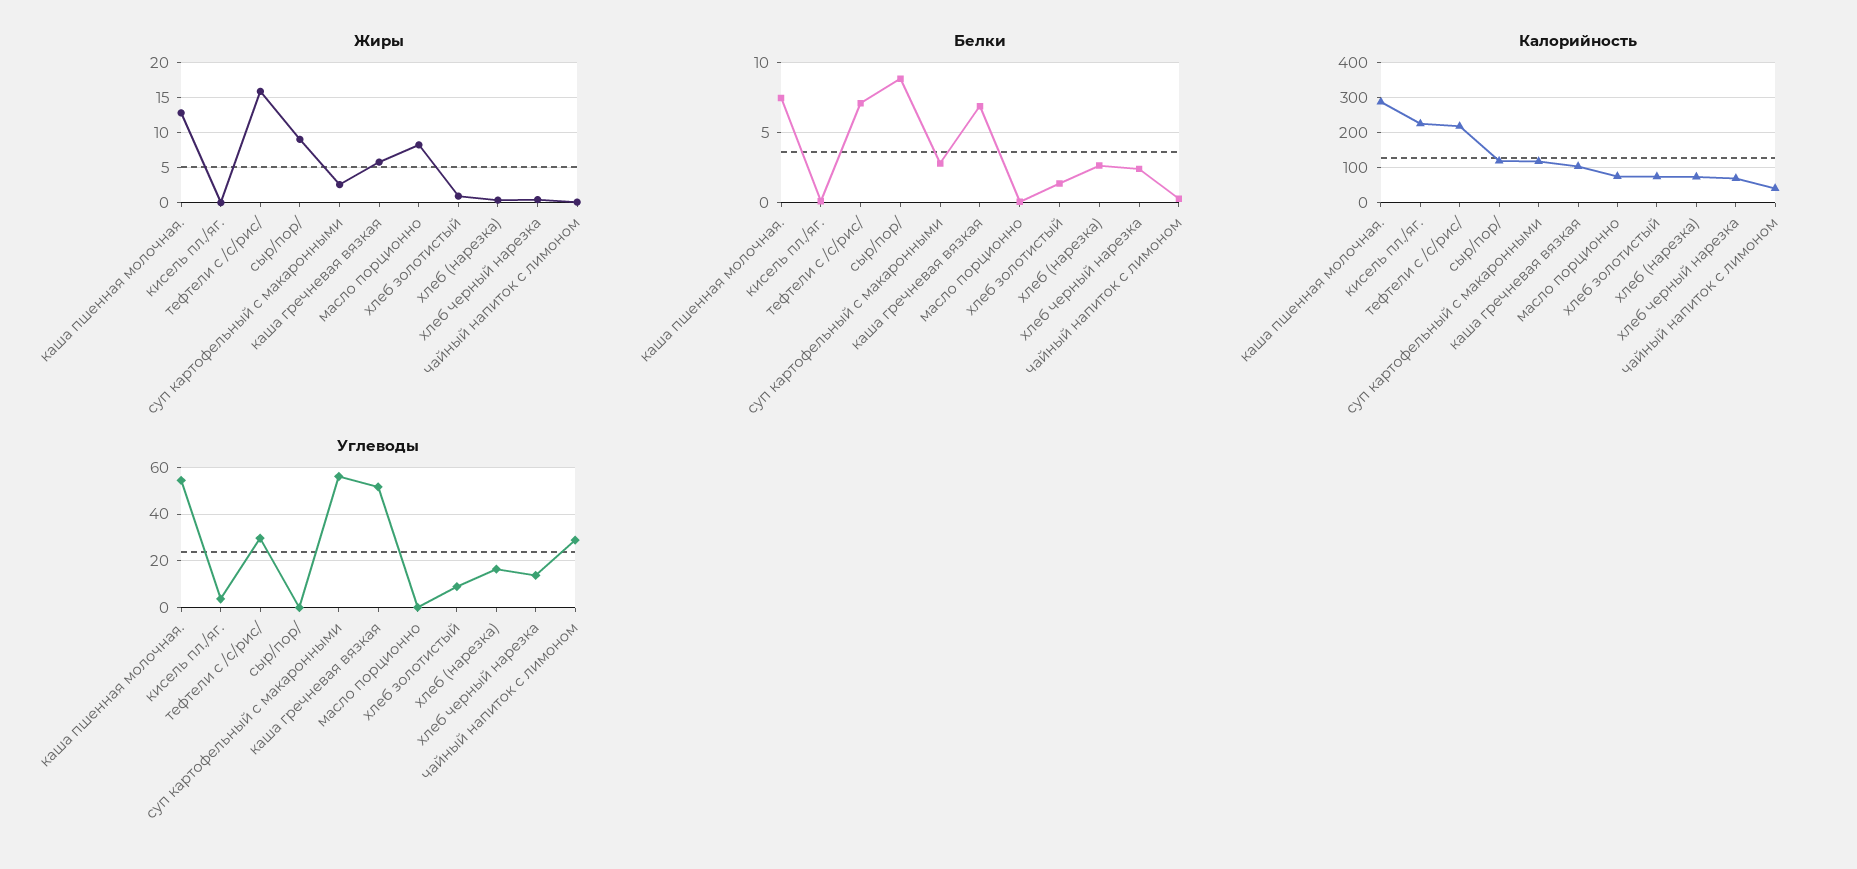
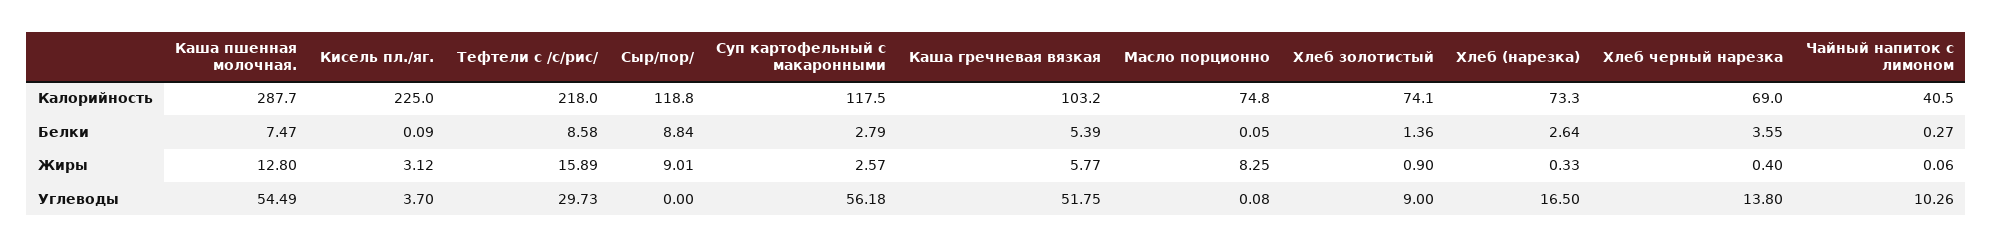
  {
    "Жиры": {
      "каша пшенная молочная.": 12.8,
-     "кисель пл./яг.": 0,
+     "кисель пл./яг.": 3.12,
      "тефтели с /с/рис/": 15.89,
      "сыр/пор/": 9.01,
      "суп картофельный с макаронными": 2.57,
      "каша гречневая вязкая": 5.77,
      "масло порционно": 8.25,
      "хлеб золотистый": 0.9,
      "хлеб (нарезка)": 0.33,
      "хлеб черный нарезка": 0.4,
      "чайный напиток с лимоном": 0.06
    },
    "Белки": {
      "каша пшенная молочная.": 7.47,
      "кисель пл./яг.": 0.09,
-     "тефтели с /с/рис/": 7,
+     "тефтели с /с/рис/": 8.58,
      "сыр/пор/": 8.84,
      "суп картофельный с макаронными": 2.79,
-     "каша гречневая вязкая": 7,
+     "каша гречневая вязкая": 5.39,
      "масло порционно": 0.05,
      "хлеб золотистый": 1.36,
      "хлеб (нарезка)": 2.64,
-     "хлеб черный нарезка": 2.5,
+     "хлеб черный нарезка": 3.55,
      "чайный напиток с лимоном": 0.27
    },
    "Калорийность": {
      "каша пшенная молочная.": 287.7,
      "кисель пл./яг.": 225,
      "тефтели с /с/рис/": 218,
      "сыр/пор/": 118.8,
      "суп картофельный с макаронными": 117.5,
      "каша гречневая вязкая": 103.2,
      "масло порционно": 74.8,
      "хлеб золотистый": 74.1,
      "хлеб (нарезка)": 73.3,
      "хлеб черный нарезка": 69,
      "чайный напиток с лимоном": 40.5
    },
    "Углеводы": {
      "каша пшенная молочная.": 54.49,
      "кисель пл./яг.": 3.7,
      "тефтели с /с/рис/": 29.73,
      "сыр/пор/": 0,
      "суп картофельный с макаронными": 56.18,
      "каша гречневая вязкая": 51.75,
      "масло порционно": 0.08,
      "хлеб золотистый": 9,
      "хлеб (нарезка)": 16.5,
      "хлеб черный нарезка": 13.8,
-     "чайный напиток с лимоном": 30
+     "чайный напиток с лимоном": 10.26
    }
  }

